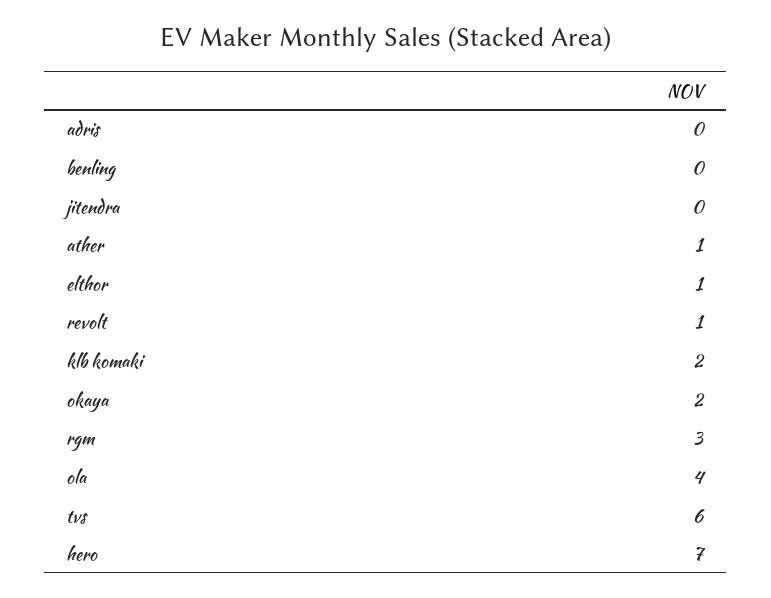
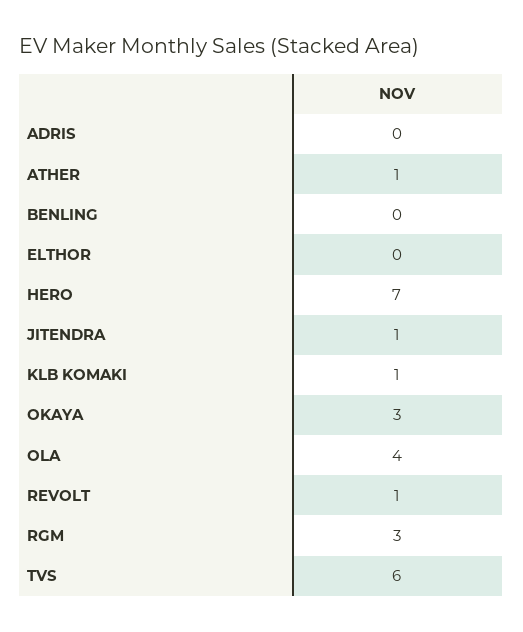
  {
    "adris": 0,
    "benling": 0,
-   "jitendra": 0,
+   "jitendra": 1,
    "ather": 1,
-   "elthor": 1,
+   "elthor": 0,
    "revolt": 1,
-   "klb komaki": 2,
+   "klb komaki": 1,
-   "okaya": 2,
+   "okaya": 3,
    "rgm": 3,
    "ola": 4,
    "tvs": 6,
    "hero": 7
  }

